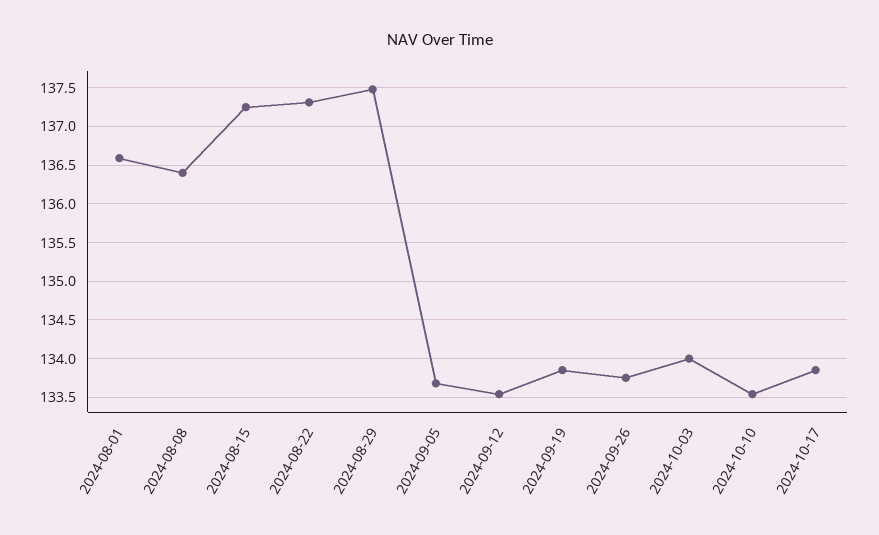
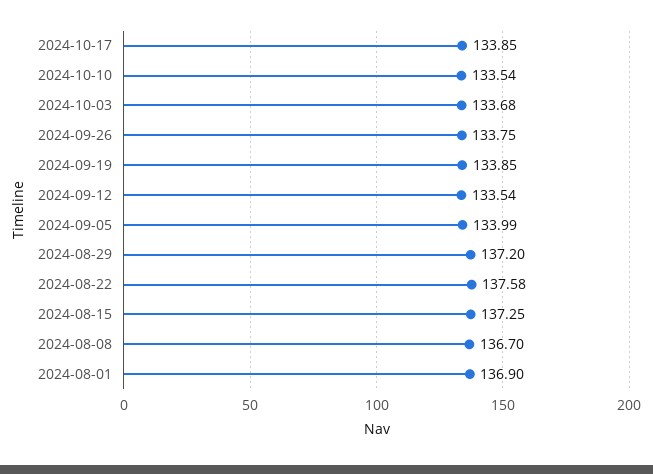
  {
-   "2024-08-01": 136.6,
+   "2024-08-01": 136.9,
-   "2024-08-08": 136.4,
+   "2024-08-08": 136.7,
    "2024-08-15": 137.25,
-   "2024-08-22": 137.3,
+   "2024-08-22": 137.58,
-   "2024-08-29": 137.5,
+   "2024-08-29": 137.2,
-   "2024-09-05": 133.7,
+   "2024-09-05": 133.99,
    "2024-09-12": 133.54,
    "2024-09-19": 133.85,
    "2024-09-26": 133.75,
-   "2024-10-03": 134,
+   "2024-10-03": 133.68,
    "2024-10-10": 133.54,
    "2024-10-17": 133.85
  }

